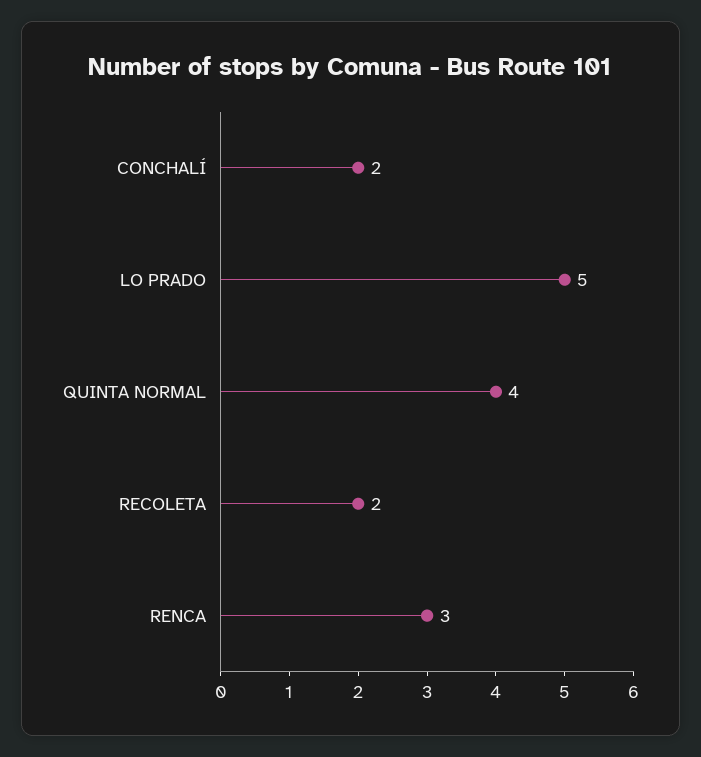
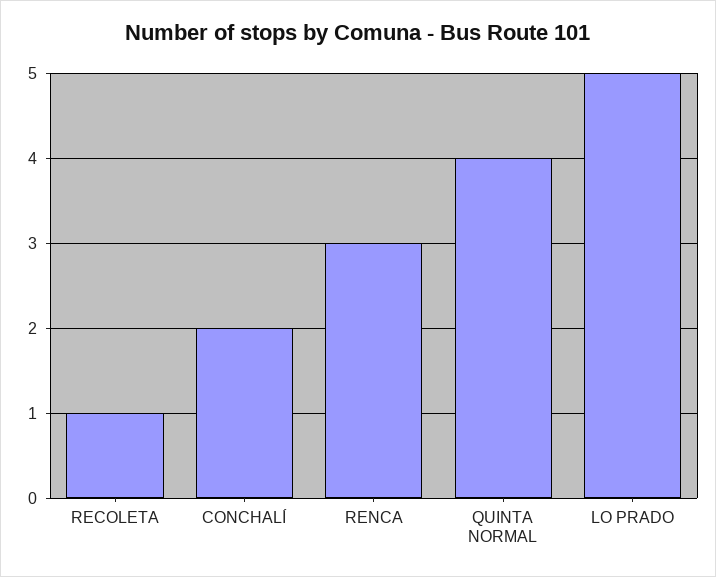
  {
    "CONCHALÍ": 2,
    "LO PRADO": 5,
    "QUINTA NORMAL": 4,
-   "RECOLETA": 2,
+   "RECOLETA": 1,
    "RENCA": 3
  }

